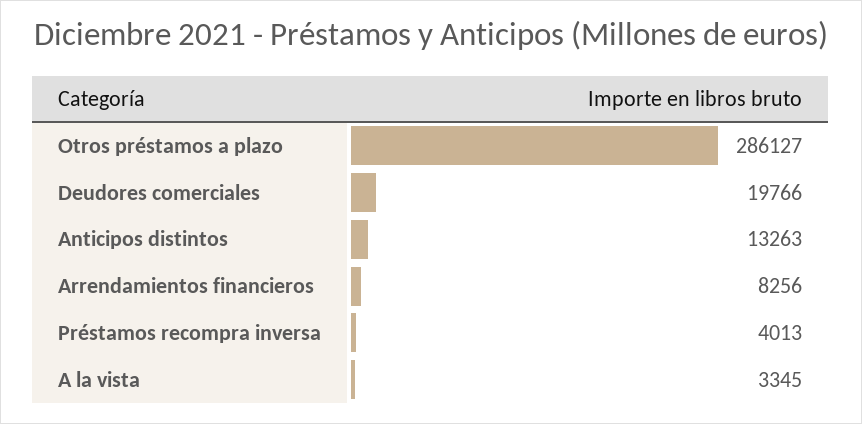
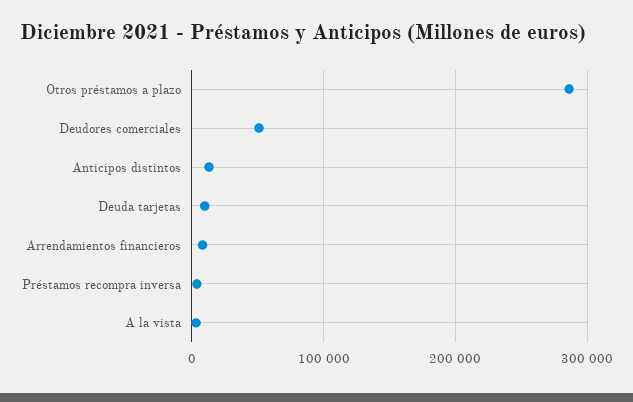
  {
    "Otros préstamos a plazo": 286127,
-   "Deudores comerciales": 19766,
+   "Deudores comerciales": 50000,
    "Anticipos distintos": 13263,
    "Arrendamientos financieros": 8256,
    "Préstamos recompra inversa": 4013,
-   "A la vista": 3345
+   "A la vista": 3345,
+   "Deuda tarjetas": 10000
  }

